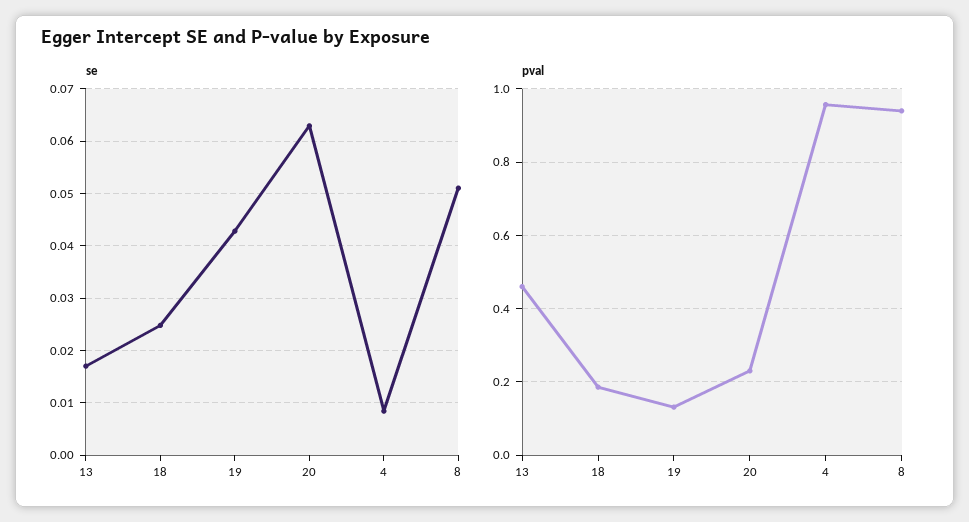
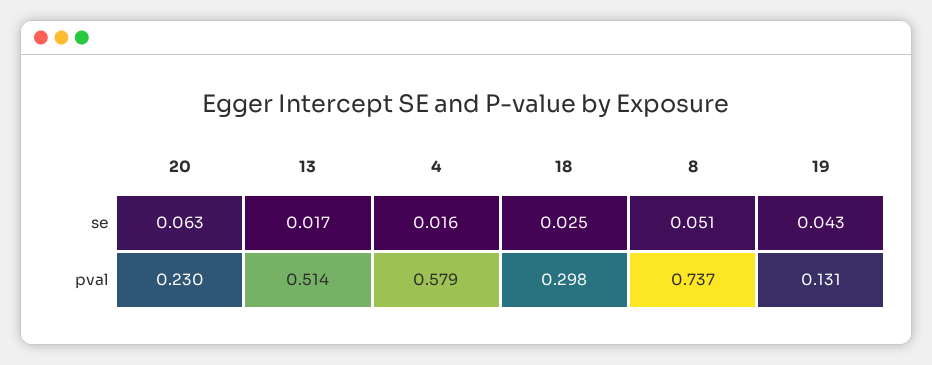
  {
    "se": {
      "13": 0.017,
      "18": 0.025,
      "19": 0.043,
      "20": 0.063,
-     "4": 0.008,
+     "4": 0.016,
      "8": 0.051
    },
    "pval": {
-     "13": 0.46,
+     "13": 0.514,
-     "18": 0.18,
+     "18": 0.298,
      "19": 0.131,
      "20": 0.23,
-     "4": 0.96,
+     "4": 0.579,
-     "8": 0.94
+     "8": 0.737
    }
  }

